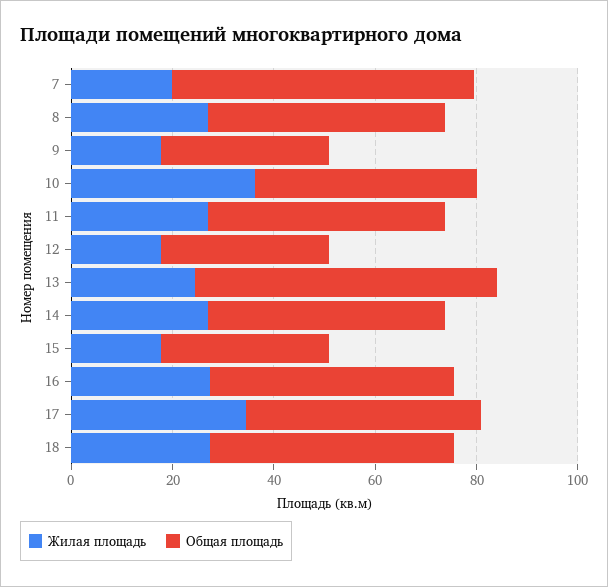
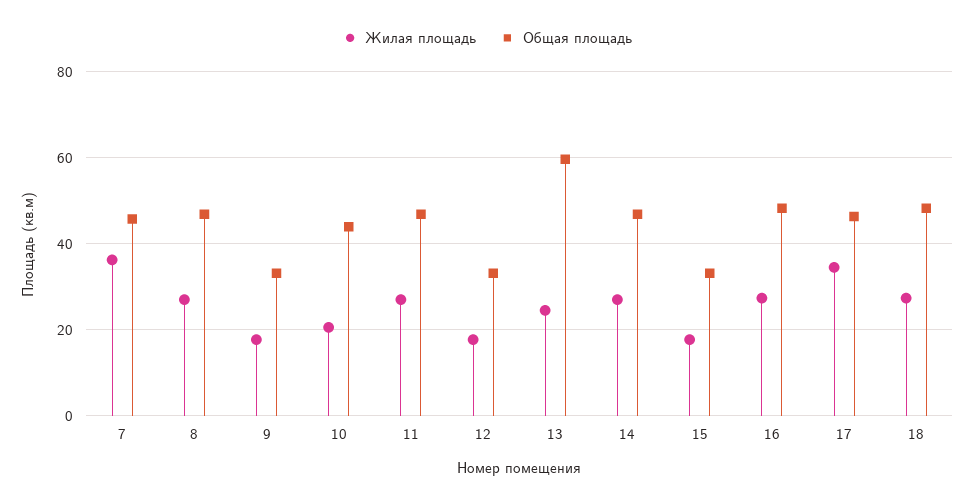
  {
    "Жилая площадь": {
-     "7": 20,
+     "7": 36,
      "8": 28,
      "9": 18,
-     "10": 35,
+     "10": 20,
      "11": 28,
      "12": 18,
      "13": 24,
      "14": 28,
      "15": 18,
      "16": 28,
      "17": 34,
      "18": 28
    },
    "Общая площадь": {
-     "7": 60,
+     "7": 46,
      "8": 46,
      "9": 34,
      "10": 44,
      "11": 46,
      "12": 34,
      "13": 60,
      "14": 46,
      "15": 34,
      "16": 48,
      "17": 46,
      "18": 48
    }
  }

